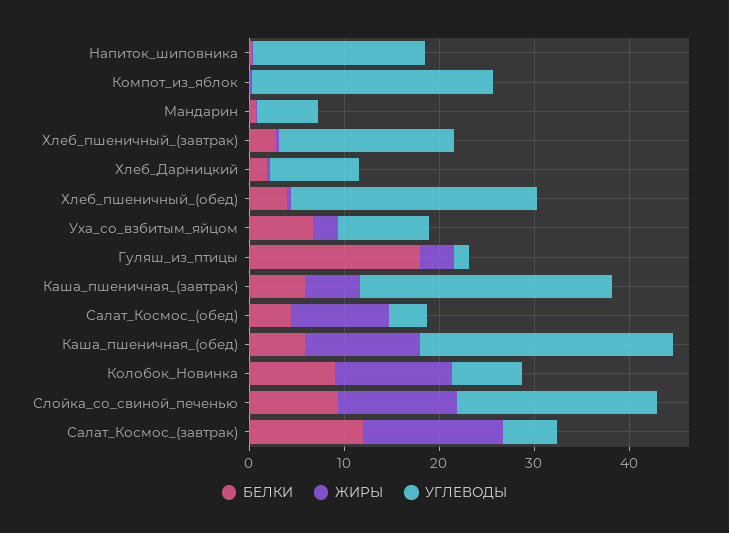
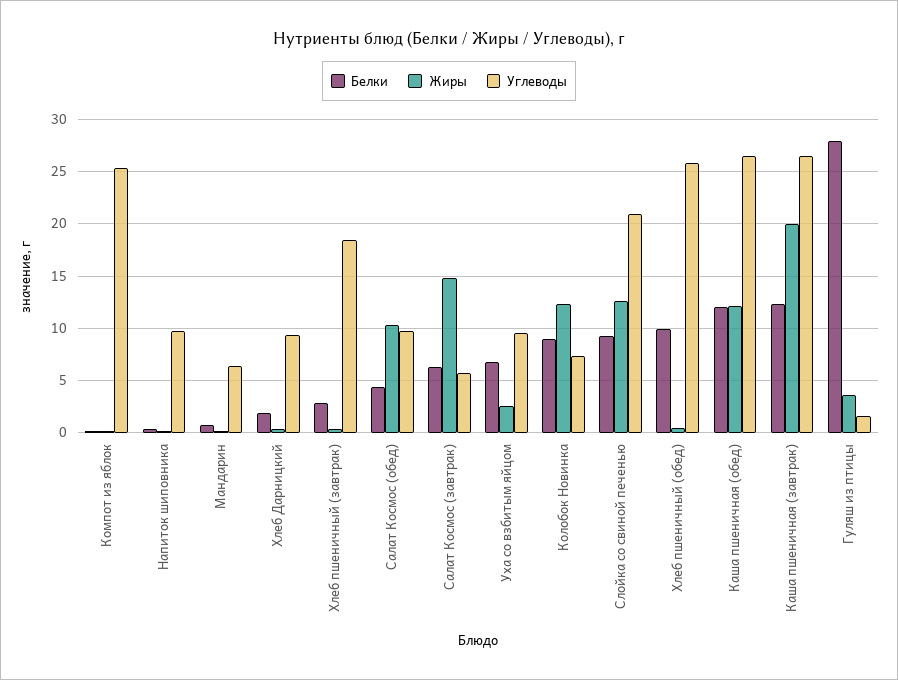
  {
    "БЕЛКИ": {
      "Напиток_шиповника": 0,
      "Компот_из_яблок": 0,
      "Мандарин": 1,
      "Хлеб_пшеничный_(завтрак)": 3,
      "Хлеб_Дарницкий": 2,
-     "Хлеб_пшеничный_(обед)": 4,
+     "Хлеб_пшеничный_(обед)": 10,
      "Уха_со_взбитым_яйцом": 7,
-     "Гуляш_из_птицы": 18,
+     "Гуляш_из_птицы": 28,
-     "Каша_пшеничная_(завтрак)": 6,
+     "Каша_пшеничная_(завтрак)": 12,
      "Салат_Космос_(обед)": 4,
-     "Каша_пшеничная_(обед)": 6,
+     "Каша_пшеничная_(обед)": 12,
      "Колобок_Новинка": 9,
      "Слойка_со_свиной_печенью": 9,
-     "Салат_Космос_(завтрак)": 12
+     "Салат_Космос_(завтрак)": 6
    },
    "ЖИРЫ": {
      "Напиток_шиповника": 0,
      "Компот_из_яблок": 0,
      "Мандарин": 0,
      "Хлеб_пшеничный_(завтрак)": 0,
      "Хлеб_Дарницкий": 0,
      "Хлеб_пшеничный_(обед)": 0,
      "Уха_со_взбитым_яйцом": 3,
      "Гуляш_из_птицы": 4,
-     "Каша_пшеничная_(завтрак)": 6,
+     "Каша_пшеничная_(завтрак)": 20,
      "Салат_Космос_(обед)": 10,
      "Каша_пшеничная_(обед)": 12,
      "Колобок_Новинка": 12,
      "Слойка_со_свиной_печенью": 13,
      "Салат_Космос_(завтрак)": 15
    },
    "УГЛЕВОДЫ": {
-     "Напиток_шиповника": 18,
+     "Напиток_шиповника": 10,
      "Компот_из_яблок": 25,
      "Мандарин": 6,
      "Хлеб_пшеничный_(завтрак)": 18,
      "Хлеб_Дарницкий": 9,
      "Хлеб_пшеничный_(обед)": 26,
      "Уха_со_взбитым_яйцом": 10,
      "Гуляш_из_птицы": 2,
      "Каша_пшеничная_(завтрак)": 27,
-     "Салат_Космос_(обед)": 4,
+     "Салат_Космос_(обед)": 10,
      "Каша_пшеничная_(обед)": 27,
      "Колобок_Новинка": 7,
      "Слойка_со_свиной_печенью": 21,
      "Салат_Космос_(завтрак)": 6
    }
  }

